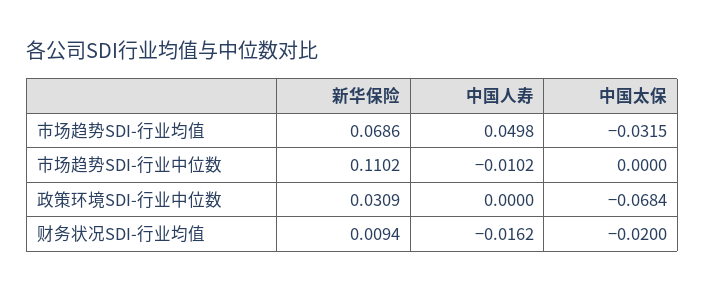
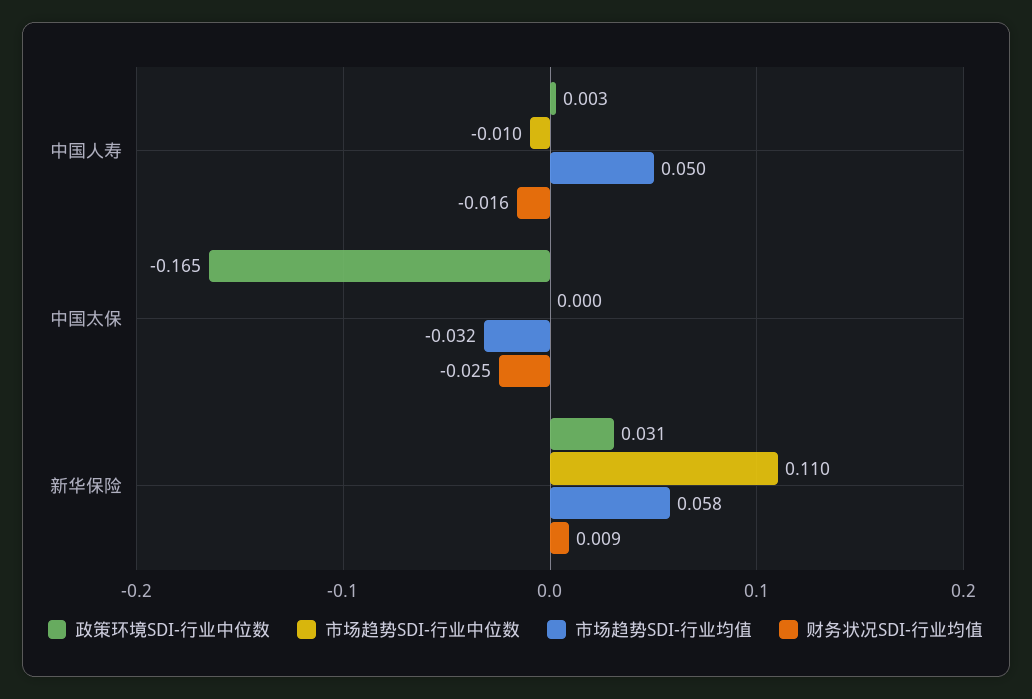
  {
    "市场趋势SDI-行业均值": {
-     "新华保险": 0.0686,
+     "新华保险": 0.058,
      "中国人寿": 0.0498,
      "中国太保": -0.0315
    },
    "市场趋势SDI-行业中位数": {
      "新华保险": 0.1102,
      "中国人寿": -0.0102,
      "中国太保": 0
    },
    "政策环境SDI-行业中位数": {
      "新华保险": 0.0309,
-     "中国人寿": 0,
+     "中国人寿": 0.003,
-     "中国太保": -0.0684
+     "中国太保": -0.165
    },
    "财务状况SDI-行业均值": {
      "新华保险": 0.0094,
      "中国人寿": -0.0162,
-     "中国太保": -0.02
+     "中国太保": -0.025
    }
  }

